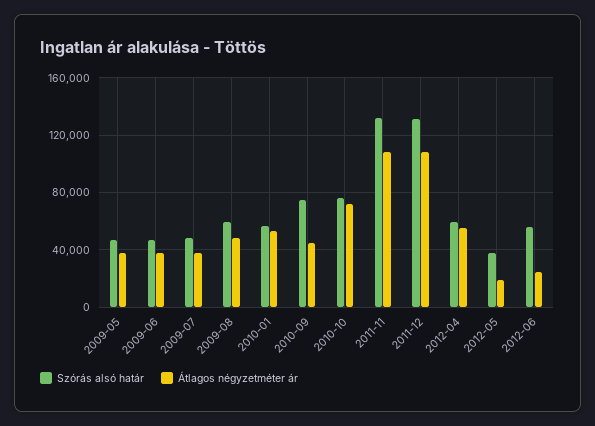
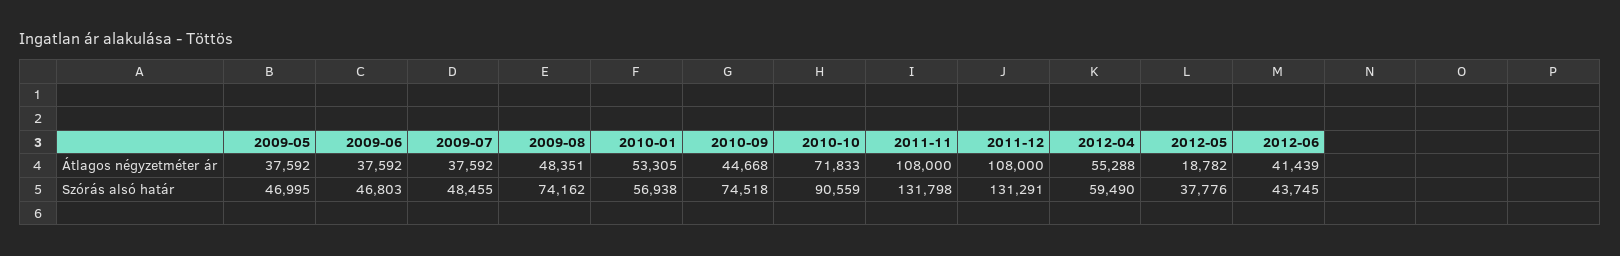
  {
    "Szórás alsó határ": {
      "2009-05": 46995,
      "2009-06": 46803,
      "2009-07": 48455,
-     "2009-08": 60000,
+     "2009-08": 74162,
      "2010-01": 56938,
      "2010-09": 74518,
-     "2010-10": 75000,
+     "2010-10": 90559,
      "2011-11": 131798,
      "2011-12": 131291,
      "2012-04": 59490,
      "2012-05": 37776,
-     "2012-06": 55000
+     "2012-06": 43745
    },
    "Átlagos négyzetméter ár": {
      "2009-05": 37592,
      "2009-06": 37592,
      "2009-07": 37592,
      "2009-08": 48351,
      "2010-01": 53305,
      "2010-09": 44668,
      "2010-10": 71833,
      "2011-11": 108000,
      "2011-12": 108000,
      "2012-04": 55288,
      "2012-05": 18782,
-     "2012-06": 25000
+     "2012-06": 41439
    }
  }

